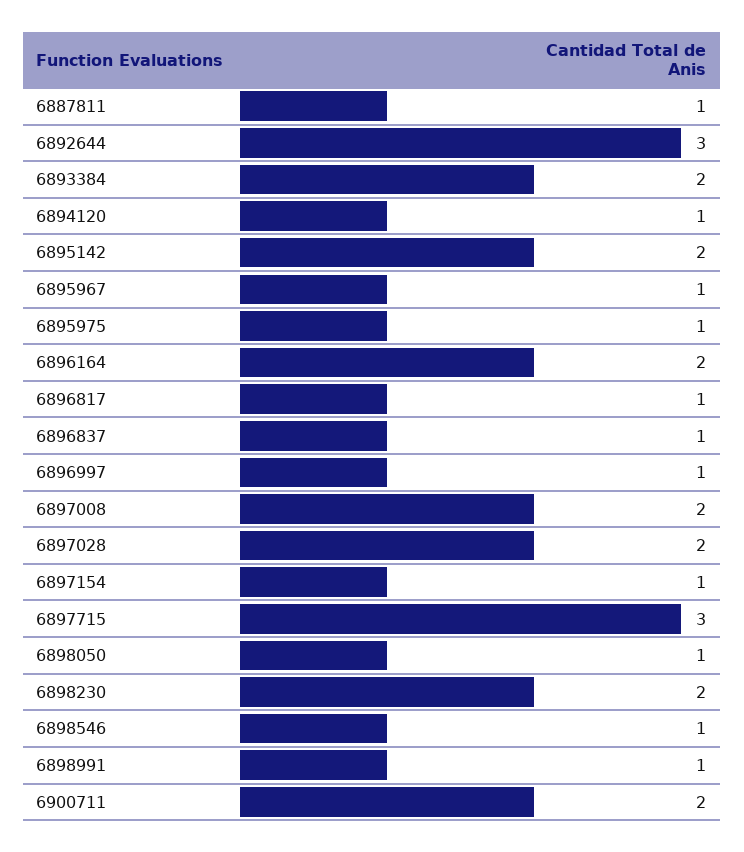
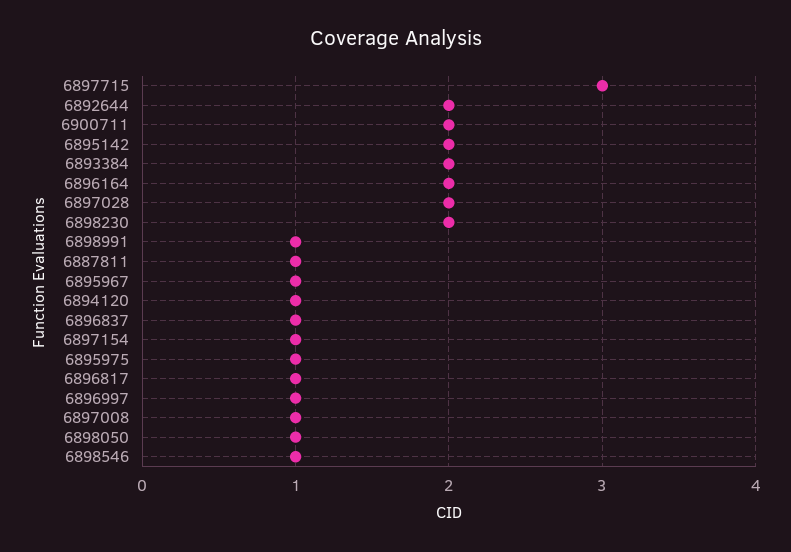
  {
    "6887811": 1,
-   "6892644": 3,
+   "6892644": 2,
    "6893384": 2,
    "6894120": 1,
    "6895142": 2,
    "6895967": 1,
    "6895975": 1,
    "6896164": 2,
    "6896817": 1,
    "6896837": 1,
    "6896997": 1,
-   "6897008": 2,
+   "6897008": 1,
    "6897028": 2,
    "6897154": 1,
    "6897715": 3,
    "6898050": 1,
    "6898230": 2,
    "6898546": 1,
    "6898991": 1,
    "6900711": 2
  }

